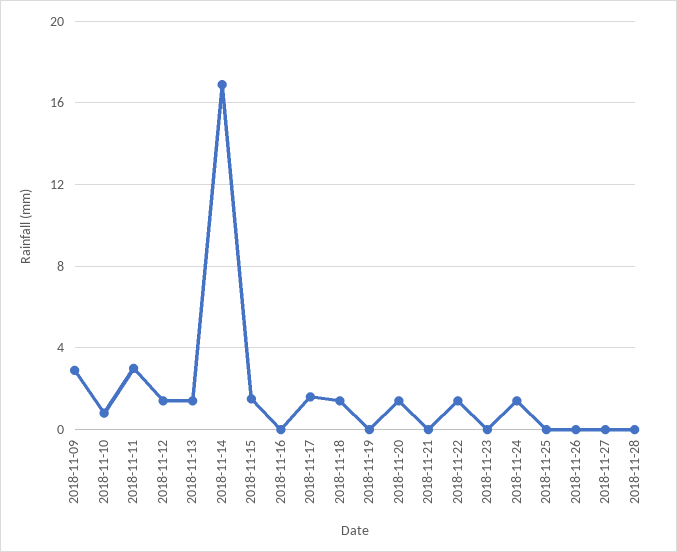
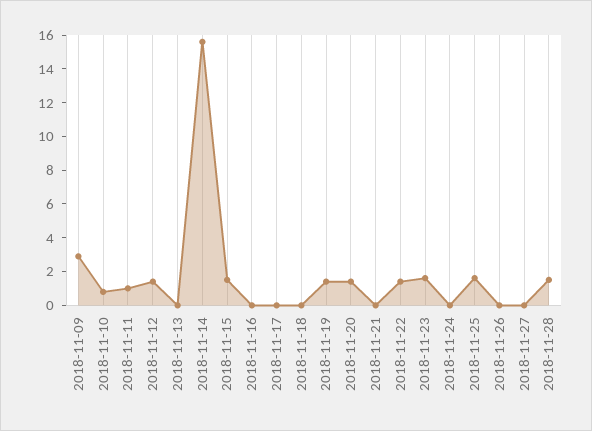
  {
    "2018-11-09": 3,
    "2018-11-10": 1,
-   "2018-11-11": 3,
+   "2018-11-11": 1,
    "2018-11-12": 1.5,
-   "2018-11-13": 1.5,
+   "2018-11-13": 0,
-   "2018-11-14": 17,
+   "2018-11-14": 15.5,
    "2018-11-15": 1.5,
    "2018-11-16": 0,
-   "2018-11-17": 1.5,
+   "2018-11-17": 0,
-   "2018-11-18": 1.5,
+   "2018-11-18": 0,
-   "2018-11-19": 0,
+   "2018-11-19": 1.5,
    "2018-11-20": 1.5,
    "2018-11-21": 0,
    "2018-11-22": 1.5,
-   "2018-11-23": 0,
+   "2018-11-23": 1.5,
-   "2018-11-24": 1.5,
+   "2018-11-24": 0,
-   "2018-11-25": 0,
+   "2018-11-25": 1.5,
    "2018-11-26": 0,
    "2018-11-27": 0,
-   "2018-11-28": 0
+   "2018-11-28": 1.5
  }

